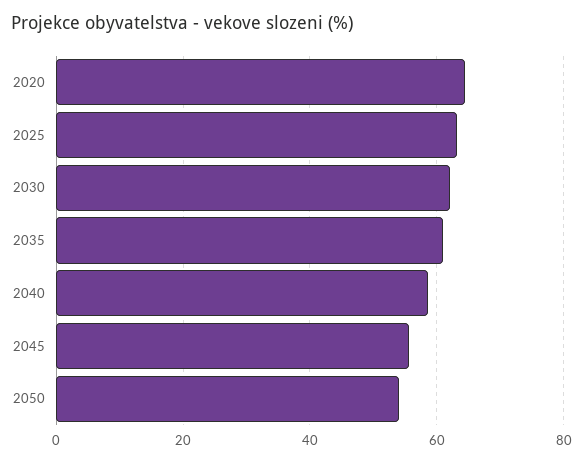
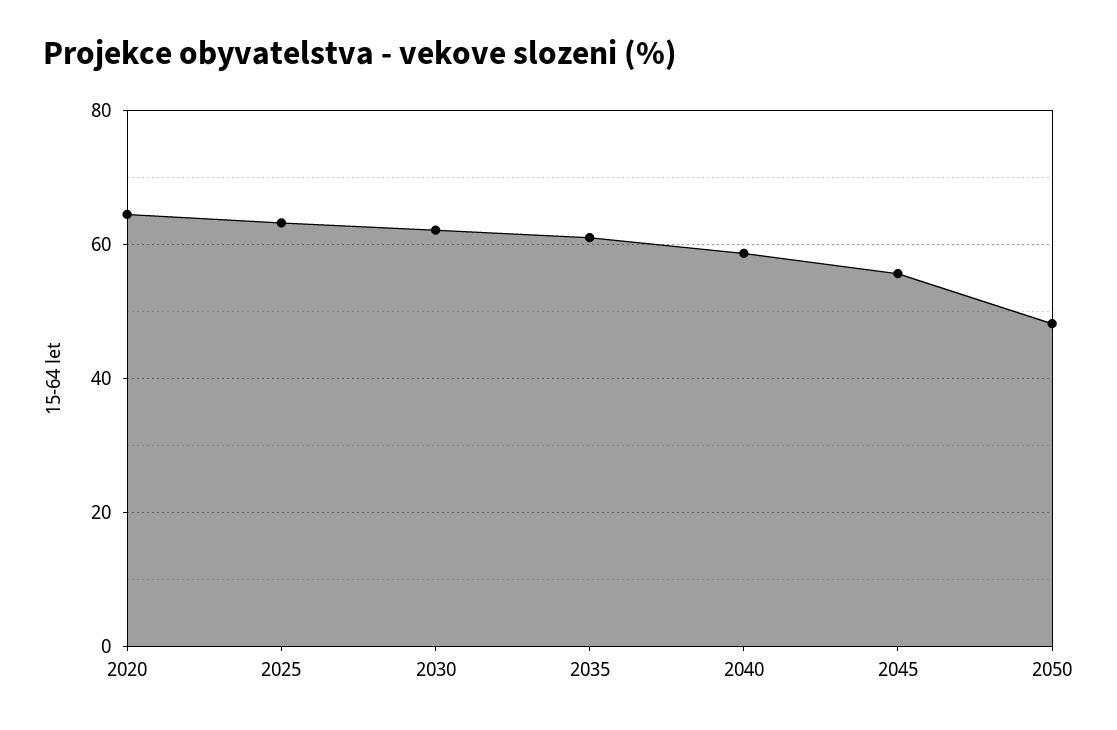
  {
    "2020": 64,
    "2025": 64,
    "2030": 62,
    "2035": 60,
    "2040": 58,
    "2045": 56,
-   "2050": 54
+   "2050": 48
  }

